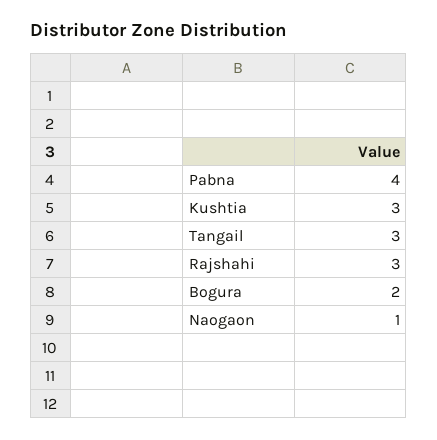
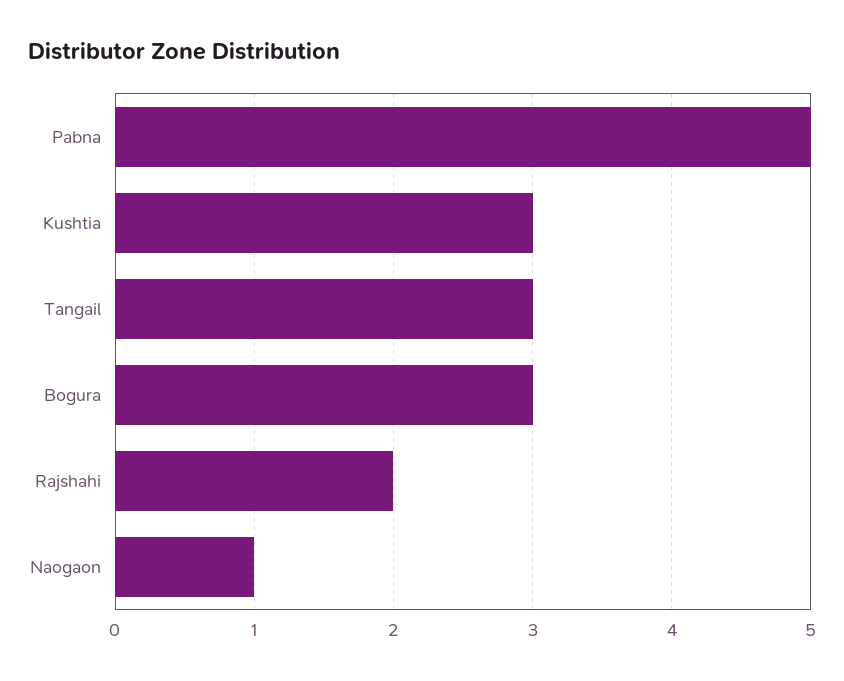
  {
-   "Pabna": 4,
+   "Pabna": 5,
    "Kushtia": 3,
    "Tangail": 3,
-   "Rajshahi": 3,
+   "Rajshahi": 2,
-   "Bogura": 2,
+   "Bogura": 3,
    "Naogaon": 1
  }

